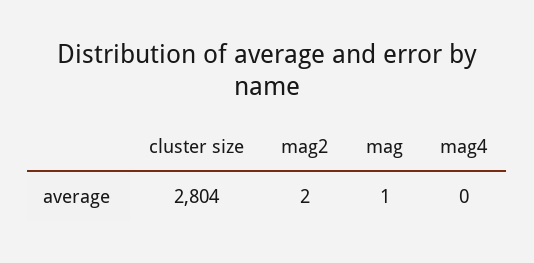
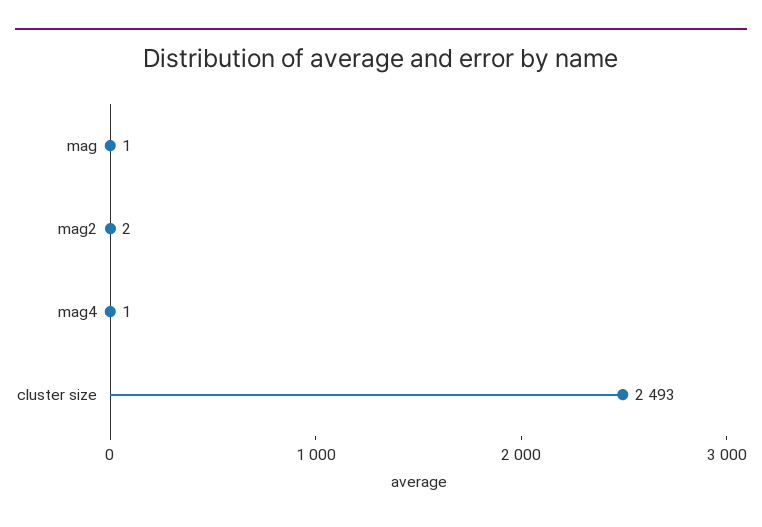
  {
-   "cluster size": 2804,
+   "cluster size": 2493,
    "mag2": 2,
    "mag": 1,
-   "mag4": 0
+   "mag4": 1
  }

